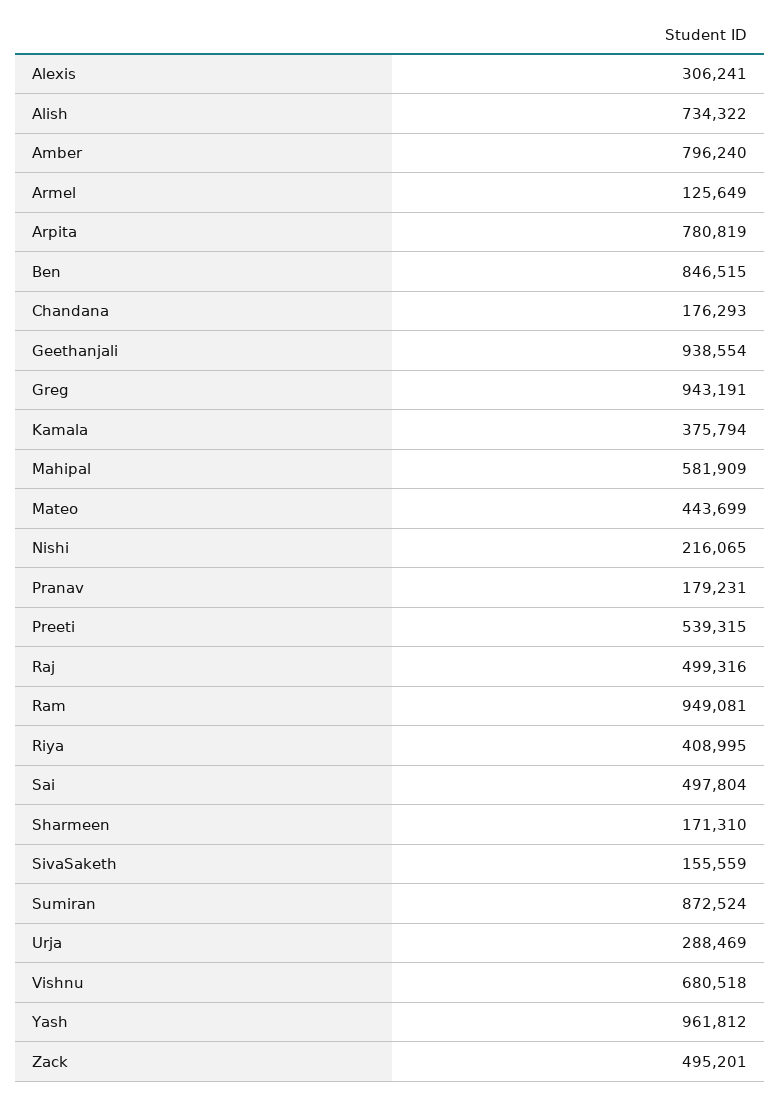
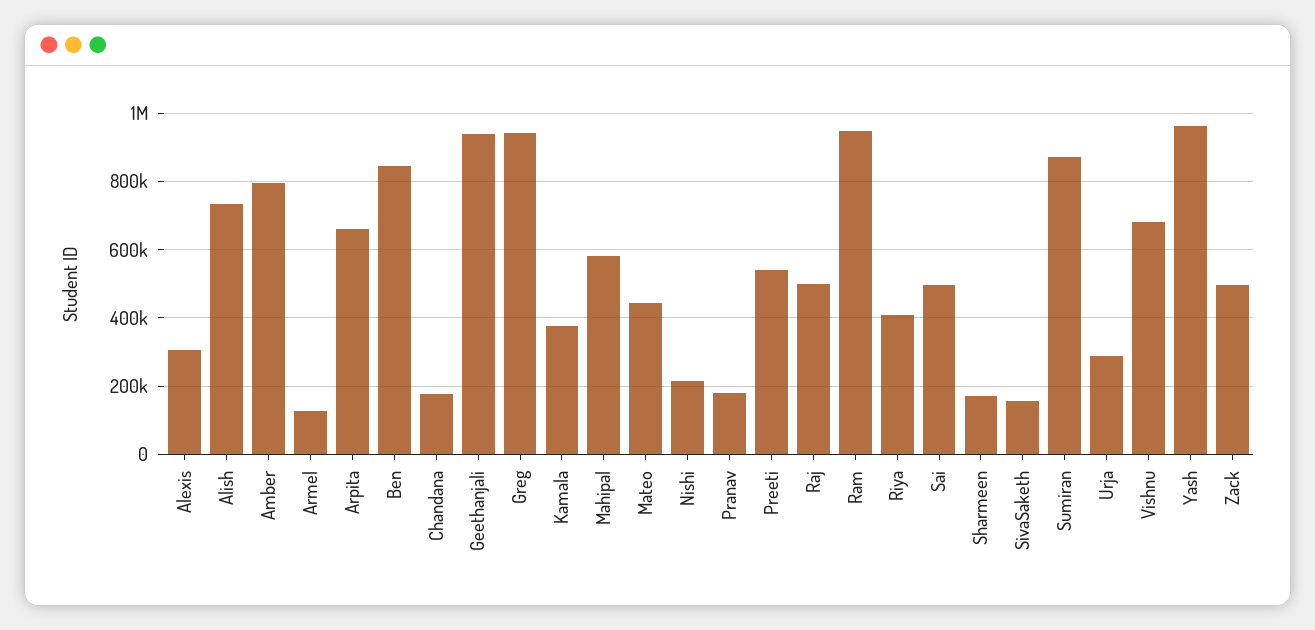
  {
    "Alexis": 306241,
    "Alish": 734322,
    "Amber": 796240,
    "Armel": 125649,
-   "Arpita": 780819,
+   "Arpita": 660000,
    "Ben": 846515,
    "Chandana": 176293,
    "Geethanjali": 938554,
    "Greg": 943191,
    "Kamala": 375794,
    "Mahipal": 581909,
    "Mateo": 443699,
    "Nishi": 216065,
    "Pranav": 179231,
    "Preeti": 539315,
    "Raj": 499316,
    "Ram": 949081,
    "Riya": 408995,
    "Sai": 497804,
    "Sharmeen": 171310,
    "SivaSaketh": 155559,
    "Sumiran": 872524,
    "Urja": 288469,
    "Vishnu": 680518,
    "Yash": 961812,
    "Zack": 495201
  }

